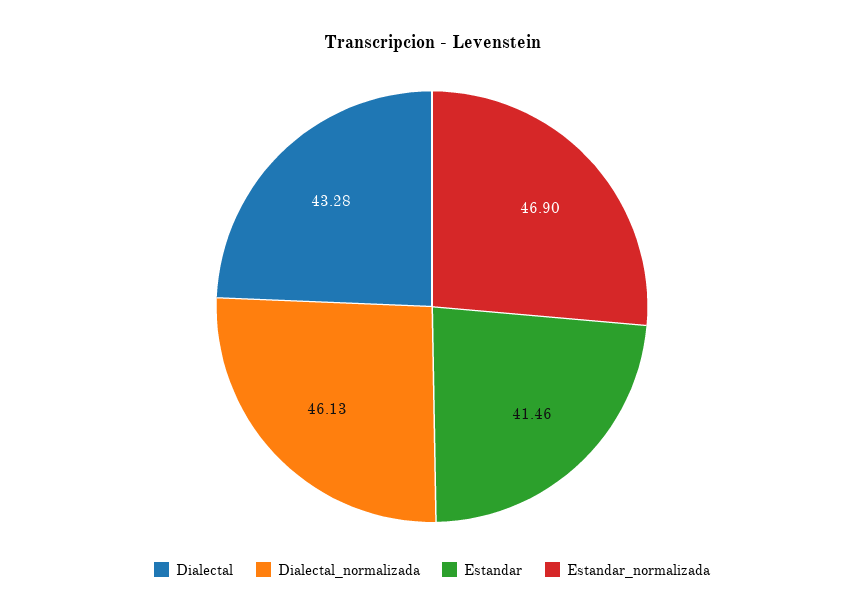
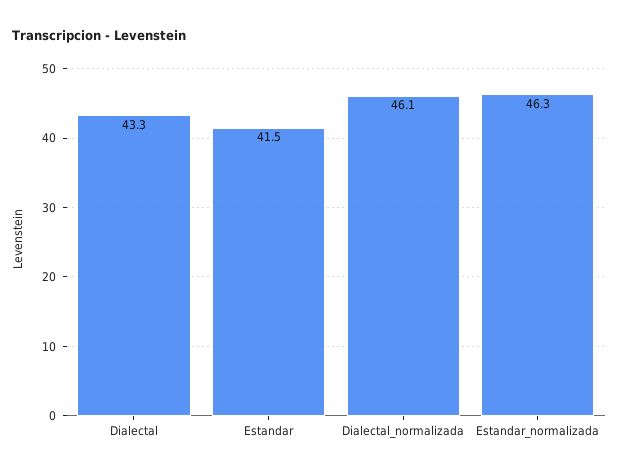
  {
    "Dialectal": 43.28,
    "Dialectal_normalizada": 46.13,
    "Estandar": 41.46,
-   "Estandar_normalizada": 46.9
+   "Estandar_normalizada": 46.3
  }

